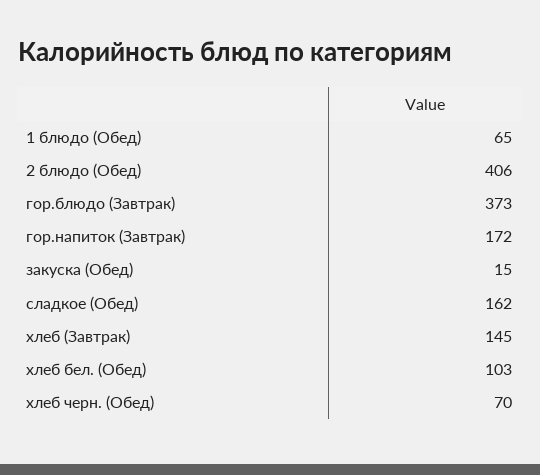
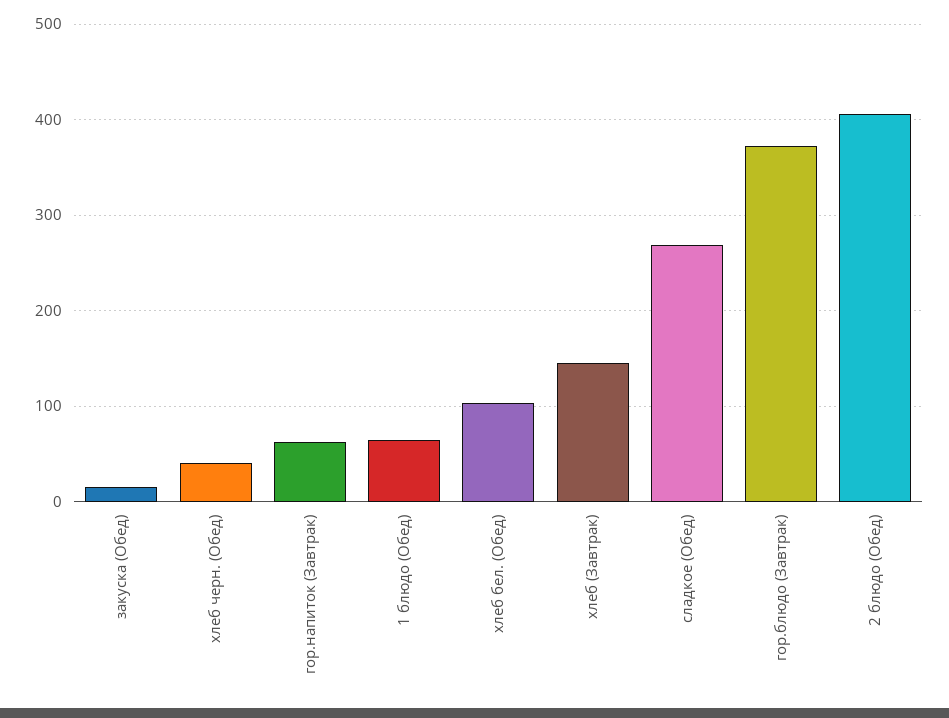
  {
    "1 блюдо (Обед)": 65,
    "2 блюдо (Обед)": 406,
    "гор.блюдо (Завтрак)": 373,
-   "гор.напиток (Завтрак)": 172,
+   "гор.напиток (Завтрак)": 60,
    "закуска (Обед)": 15,
-   "сладкое (Обед)": 162,
+   "сладкое (Обед)": 270,
    "хлеб (Завтрак)": 145,
    "хлеб бел. (Обед)": 103,
-   "хлеб черн. (Обед)": 70
+   "хлеб черн. (Обед)": 40
  }

